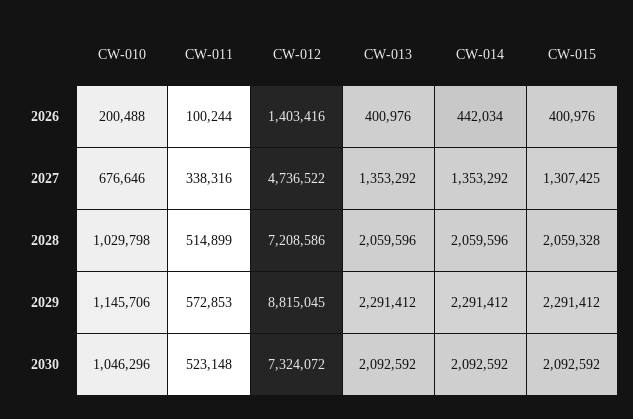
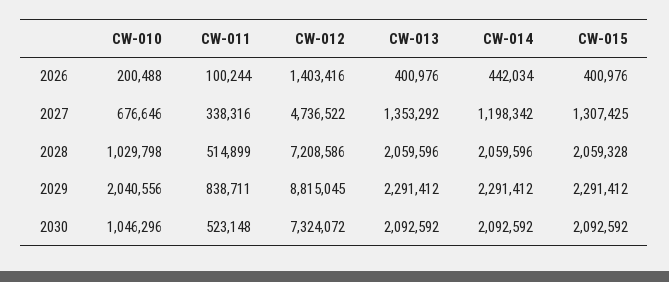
  {
    "CW-010": {
      "2026": 200488,
      "2027": 676646,
      "2028": 1029798,
-     "2029": 1145706,
+     "2029": 2040556,
      "2030": 1046296
    },
    "CW-011": {
      "2026": 100244,
      "2027": 338316,
      "2028": 514899,
-     "2029": 572853,
+     "2029": 838711,
      "2030": 523148
    },
    "CW-012": {
      "2026": 1403416,
      "2027": 4736522,
      "2028": 7208586,
      "2029": 8815045,
      "2030": 7324072
    },
    "CW-013": {
      "2026": 400976,
      "2027": 1353292,
      "2028": 2059596,
      "2029": 2291412,
      "2030": 2092592
    },
    "CW-014": {
      "2026": 442034,
-     "2027": 1353292,
+     "2027": 1198342,
      "2028": 2059596,
      "2029": 2291412,
      "2030": 2092592
    },
    "CW-015": {
      "2026": 400976,
      "2027": 1307425,
      "2028": 2059328,
      "2029": 2291412,
      "2030": 2092592
    }
  }

